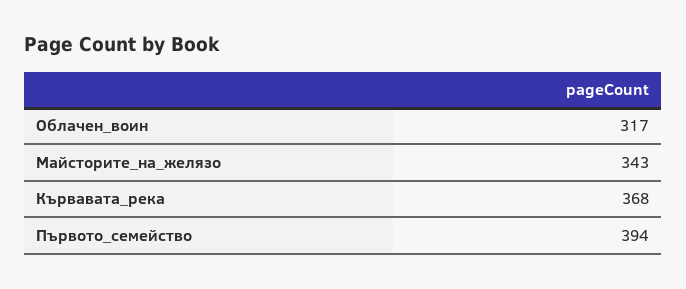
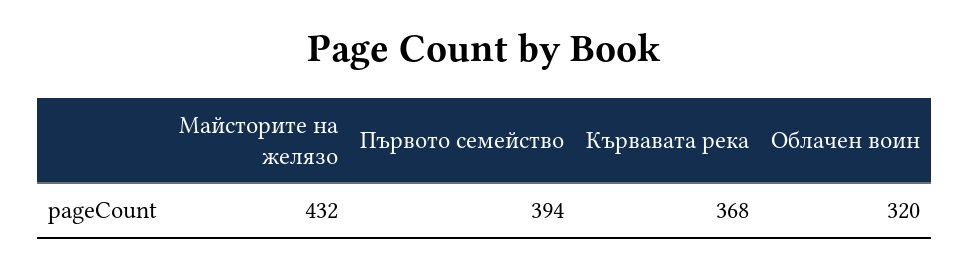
  {
-   "Облачен_воин": 317,
+   "Облачен_воин": 320,
-   "Майсторите_на_желязо": 343,
+   "Майсторите_на_желязо": 432,
    "Кървавата_река": 368,
    "Първото_семейство": 394
  }

